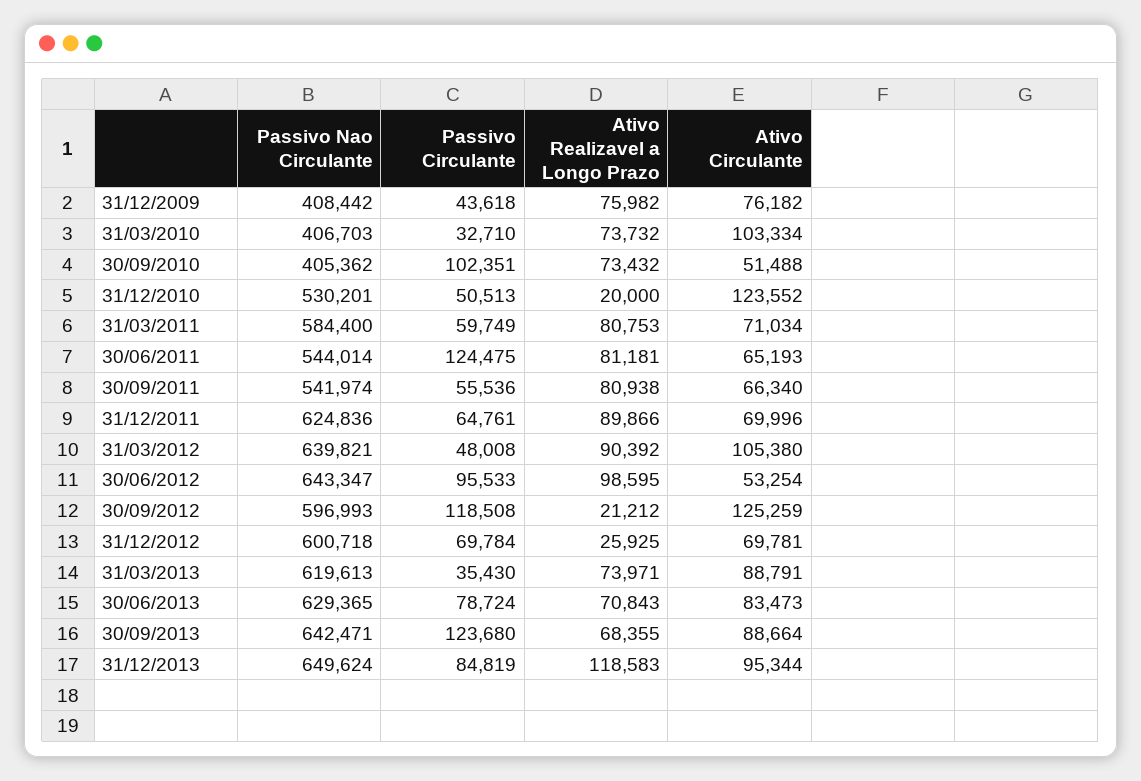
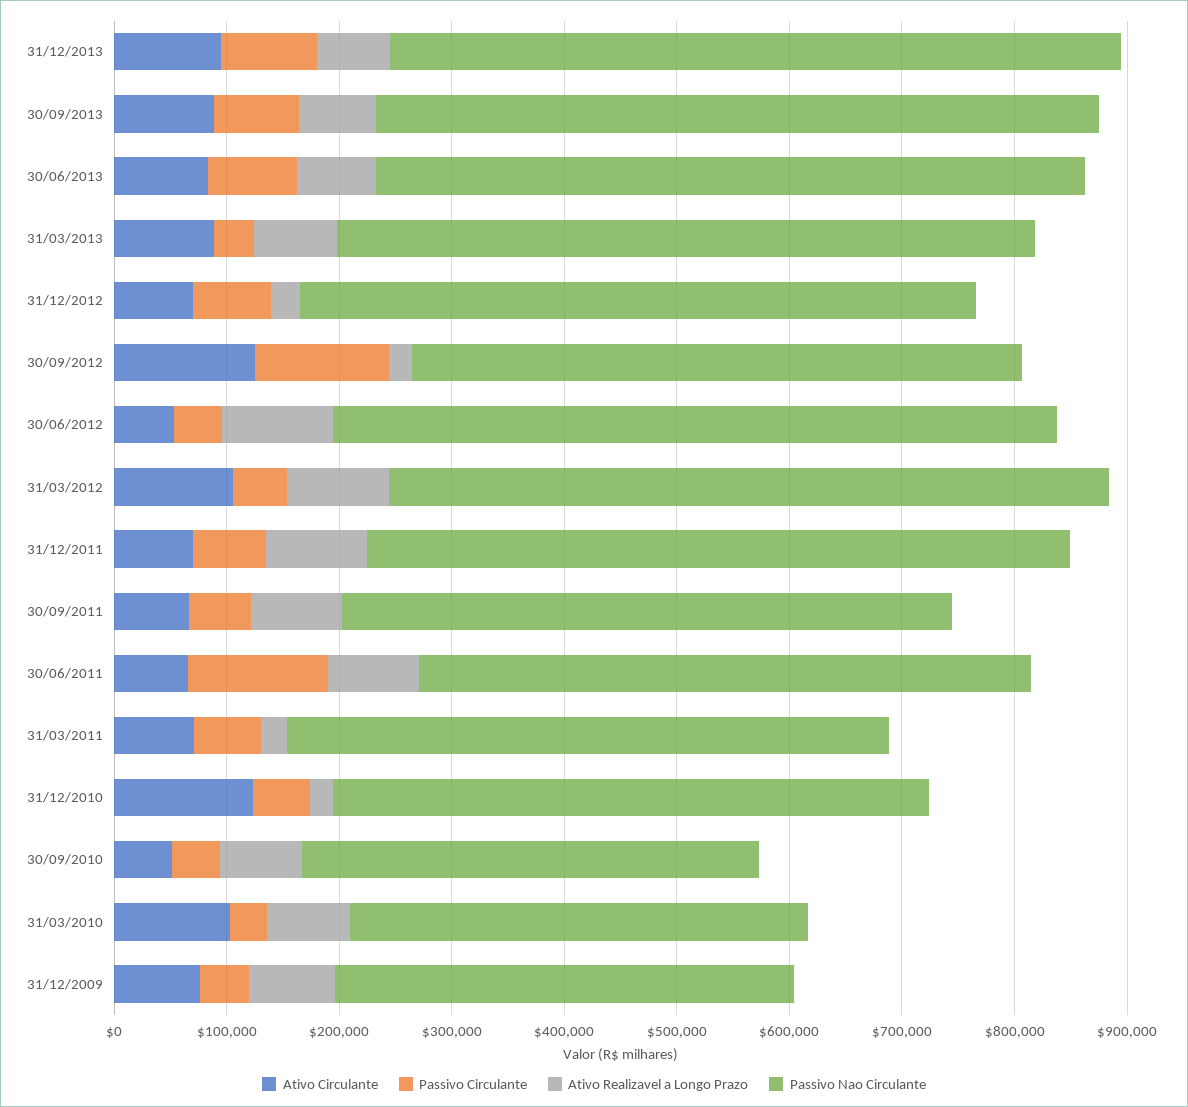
  {
    "Passivo Nao Circulante": {
      "31/12/2009": 408442,
      "31/03/2010": 406703,
      "30/09/2010": 405362,
      "31/12/2010": 530201,
-     "31/03/2011": 584400,
+     "31/03/2011": 540000,
      "30/06/2011": 544014,
      "30/09/2011": 541974,
      "31/12/2011": 624836,
      "31/03/2012": 639821,
      "30/06/2012": 643347,
-     "30/09/2012": 596993,
+     "30/09/2012": 540000,
      "31/12/2012": 600718,
      "31/03/2013": 619613,
      "30/06/2013": 629365,
      "30/09/2013": 642471,
      "31/12/2013": 649624
    },
    "Passivo Circulante": {
      "31/12/2009": 43618,
      "31/03/2010": 32710,
-     "30/09/2010": 102351,
+     "30/09/2010": 40000,
      "31/12/2010": 50513,
      "31/03/2011": 59749,
      "30/06/2011": 124475,
      "30/09/2011": 55536,
      "31/12/2011": 64761,
      "31/03/2012": 48008,
-     "30/06/2012": 95533,
+     "30/06/2012": 40000,
      "30/09/2012": 118508,
      "31/12/2012": 69784,
      "31/03/2013": 35430,
      "30/06/2013": 78724,
-     "30/09/2013": 123680,
+     "30/09/2013": 80000,
      "31/12/2013": 84819
    },
    "Ativo Realizavel a Longo Prazo": {
      "31/12/2009": 75982,
      "31/03/2010": 73732,
      "30/09/2010": 73432,
      "31/12/2010": 20000,
-     "31/03/2011": 80753,
+     "31/03/2011": 20000,
      "30/06/2011": 81181,
      "30/09/2011": 80938,
      "31/12/2011": 89866,
      "31/03/2012": 90392,
      "30/06/2012": 98595,
      "30/09/2012": 21212,
      "31/12/2012": 25925,
      "31/03/2013": 73971,
      "30/06/2013": 70843,
      "30/09/2013": 68355,
-     "31/12/2013": 118583
+     "31/12/2013": 60000
    },
    "Ativo Circulante": {
      "31/12/2009": 76182,
      "31/03/2010": 103334,
      "30/09/2010": 51488,
      "31/12/2010": 123552,
      "31/03/2011": 71034,
      "30/06/2011": 65193,
      "30/09/2011": 66340,
      "31/12/2011": 69996,
      "31/03/2012": 105380,
      "30/06/2012": 53254,
      "30/09/2012": 125259,
      "31/12/2012": 69781,
      "31/03/2013": 88791,
      "30/06/2013": 83473,
      "30/09/2013": 88664,
      "31/12/2013": 95344
    }
  }

